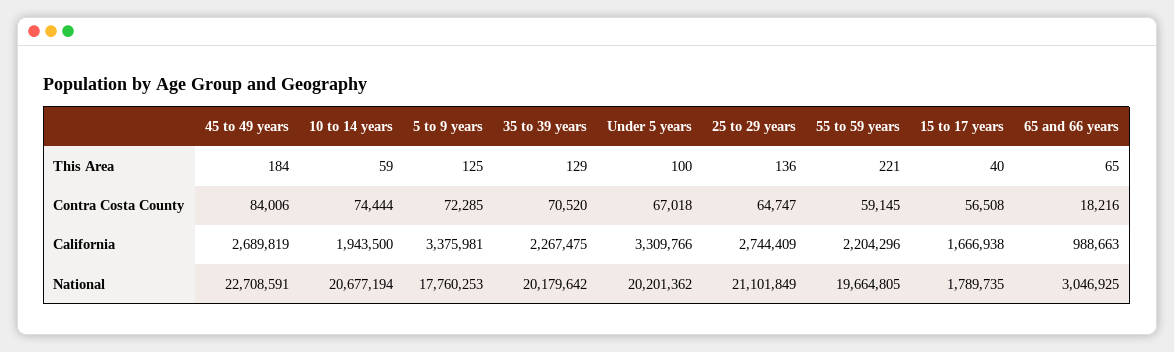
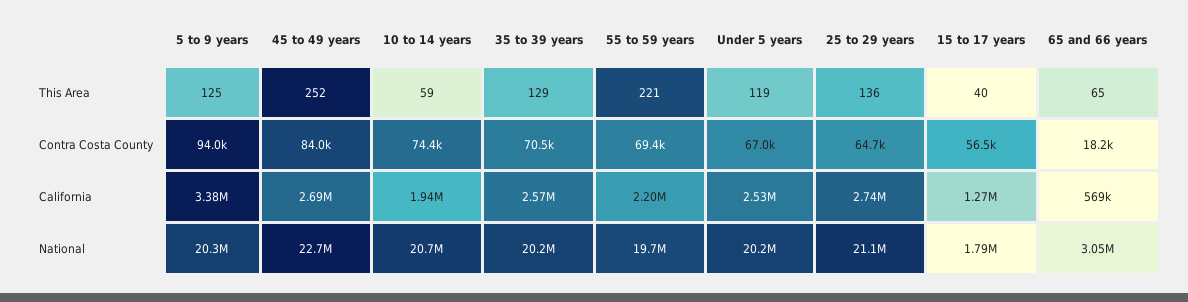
  {
    "45 to 49 years": {
-     "This Area": 184,
+     "This Area": 252,
      "Contra Costa County": 84006,
      "California": 2689819,
      "National": 22708591
    },
    "10 to 14 years": {
      "This Area": 59,
      "Contra Costa County": 74444,
      "California": 1943500,
      "National": 20677194
    },
    "5 to 9 years": {
      "This Area": 125,
-     "Contra Costa County": 72285,
+     "Contra Costa County": 94000,
      "California": 3375981,
-     "National": 17760253
+     "National": 20300000
    },
    "35 to 39 years": {
      "This Area": 129,
      "Contra Costa County": 70520,
-     "California": 2267475,
+     "California": 2570000,
      "National": 20179642
    },
    "Under 5 years": {
-     "This Area": 100,
+     "This Area": 119,
      "Contra Costa County": 67018,
-     "California": 3309766,
+     "California": 2530000,
      "National": 20201362
    },
    "25 to 29 years": {
      "This Area": 136,
      "Contra Costa County": 64747,
      "California": 2744409,
      "National": 21101849
    },
    "55 to 59 years": {
      "This Area": 221,
-     "Contra Costa County": 59145,
+     "Contra Costa County": 69400,
      "California": 2204296,
      "National": 19664805
    },
    "15 to 17 years": {
      "This Area": 40,
      "Contra Costa County": 56508,
-     "California": 1666938,
+     "California": 1270000,
      "National": 1789735
    },
    "65 and 66 years": {
      "This Area": 65,
      "Contra Costa County": 18216,
-     "California": 988663,
+     "California": 569000,
      "National": 3046925
    }
  }

